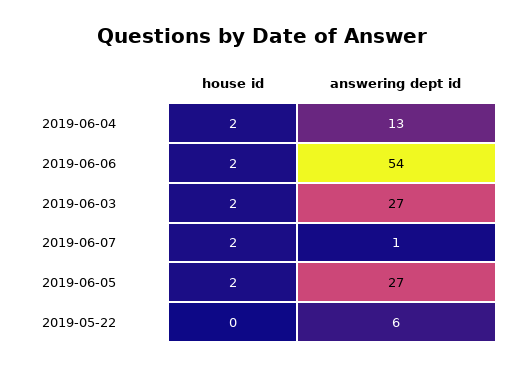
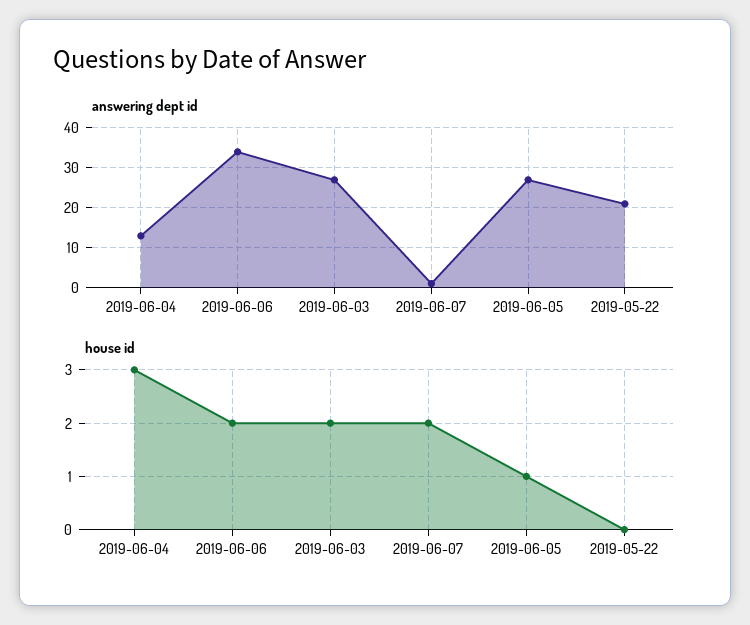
  {
    "house id": {
-     "2019-06-04": 2,
+     "2019-06-04": 3,
      "2019-06-06": 2,
      "2019-06-03": 2,
      "2019-06-07": 2,
-     "2019-06-05": 2,
+     "2019-06-05": 1,
      "2019-05-22": 0
    },
    "answering dept id": {
      "2019-06-04": 13,
-     "2019-06-06": 54,
+     "2019-06-06": 35,
      "2019-06-03": 27,
      "2019-06-07": 1,
      "2019-06-05": 27,
-     "2019-05-22": 6
+     "2019-05-22": 20
    }
  }

